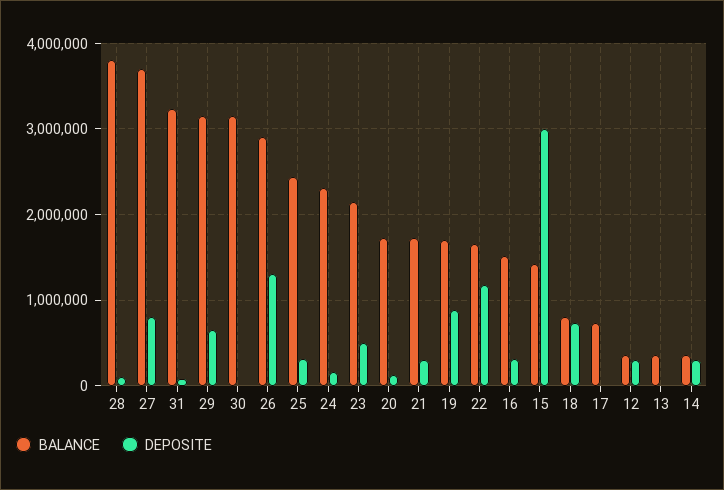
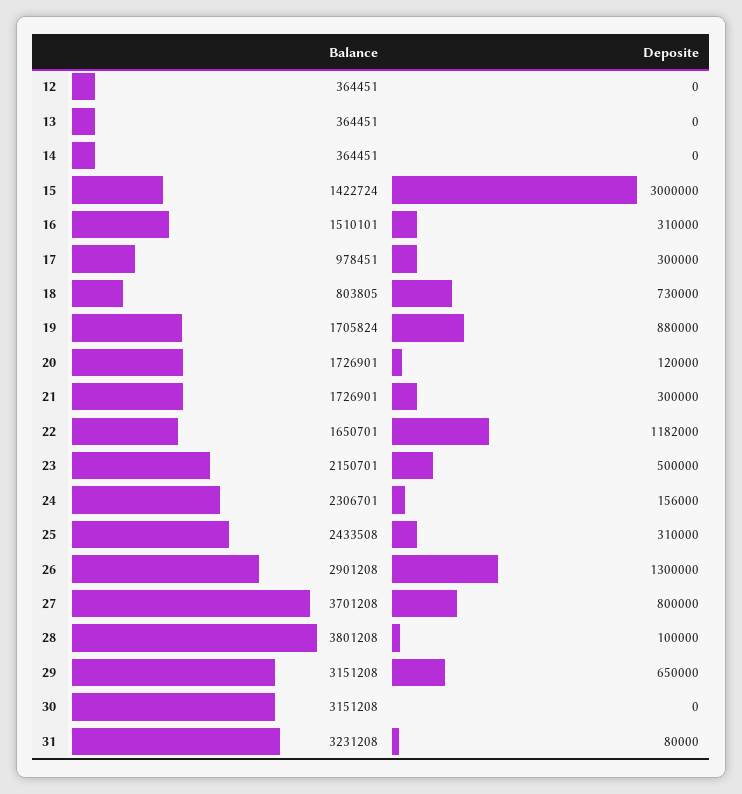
  {
    "BALANCE": {
      "28": 3801208,
      "27": 3701208,
      "31": 3231208,
      "29": 3151208,
      "30": 3151208,
      "26": 2901208,
      "25": 2433508,
      "24": 2306701,
      "23": 2150701,
      "20": 1726901,
      "21": 1726901,
      "19": 1705824,
      "22": 1650701,
      "16": 1510101,
      "15": 1422724,
      "18": 803805,
-     "17": 700000,
+     "17": 978451,
      "12": 364451,
      "13": 364451,
      "14": 364451
    },
    "DEPOSITE": {
      "28": 100000,
      "27": 800000,
      "31": 80000,
      "29": 650000,
      "30": 0,
      "26": 1300000,
      "25": 310000,
      "24": 156000,
      "23": 500000,
      "20": 120000,
      "21": 300000,
      "19": 880000,
      "22": 1182000,
      "16": 310000,
      "15": 3000000,
      "18": 730000,
-     "17": 0,
+     "17": 300000,
-     "12": 300000,
+     "12": 0,
      "13": 0,
-     "14": 300000
+     "14": 0
    }
  }

